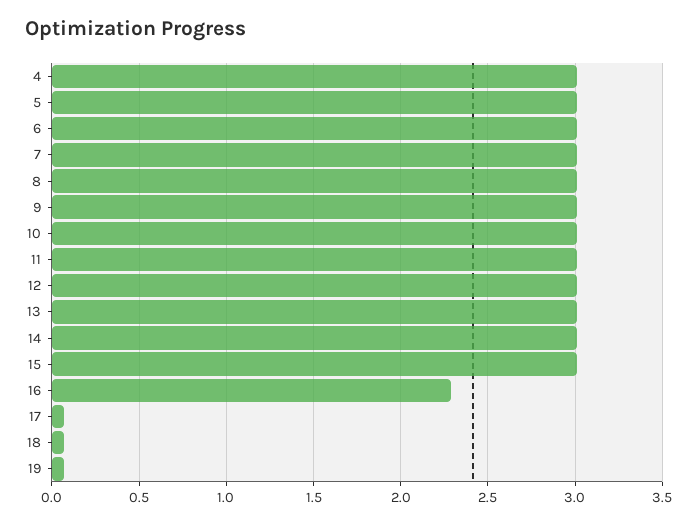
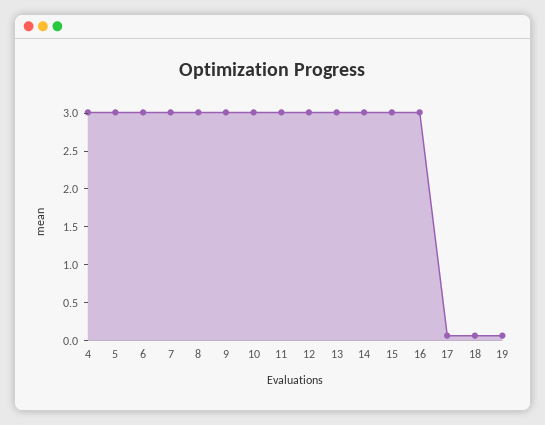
  {
    "4": 3,
    "5": 3,
    "6": 3,
    "7": 3,
    "8": 3,
    "9": 3,
    "10": 3,
    "11": 3,
    "12": 3,
    "13": 3,
    "14": 3,
    "15": 3,
-   "16": 2.3,
+   "16": 3,
    "17": 0.05,
    "18": 0.05,
    "19": 0.05
  }

